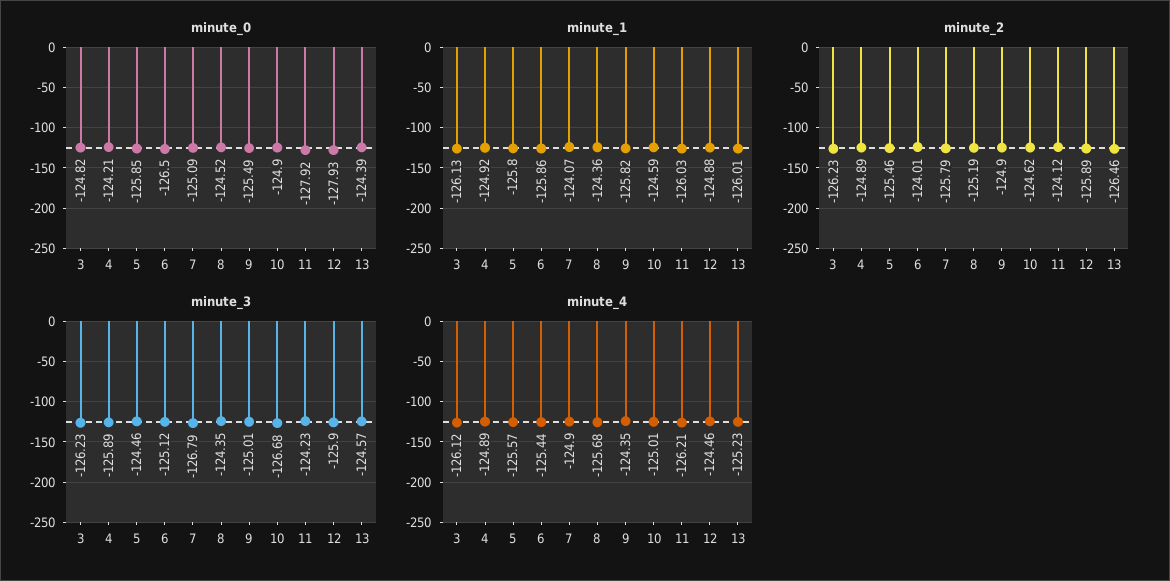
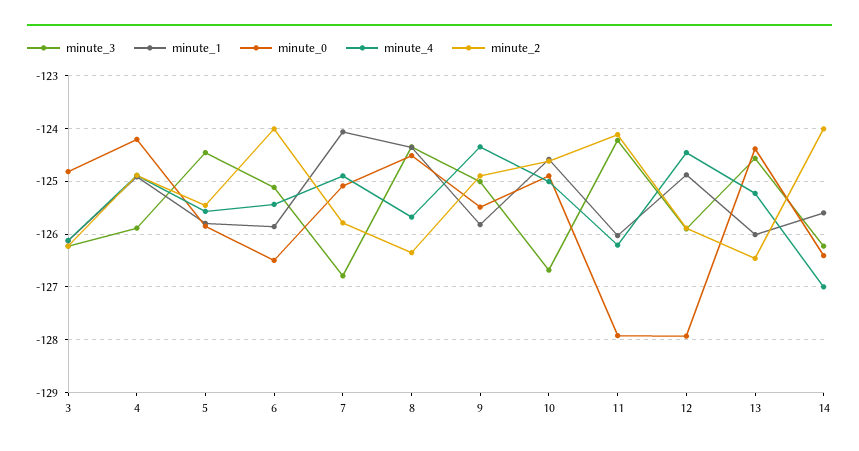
  {
    "minute_0": {
      "3": -124.82,
      "4": -124.21,
      "5": -125.85,
      "6": -126.5,
      "7": -125.09,
      "8": -124.52,
      "9": -125.49,
      "10": -124.9,
      "11": -127.92,
      "12": -127.93,
-     "13": -124.39
+     "13": -124.39,
+     "14": -126.4
    },
    "minute_1": {
      "3": -126.13,
      "4": -124.92,
      "5": -125.8,
      "6": -125.86,
      "7": -124.07,
      "8": -124.36,
      "9": -125.82,
      "10": -124.59,
      "11": -126.03,
      "12": -124.88,
-     "13": -126.01
+     "13": -126.01,
+     "14": -125.6
    },
    "minute_2": {
      "3": -126.23,
      "4": -124.89,
      "5": -125.46,
      "6": -124.01,
      "7": -125.79,
-     "8": -125.19,
+     "8": -126.4,
      "9": -124.9,
      "10": -124.62,
      "11": -124.12,
      "12": -125.89,
-     "13": -126.46
+     "13": -126.46,
+     "14": -124
    },
    "minute_3": {
      "3": -126.23,
      "4": -125.89,
      "5": -124.46,
      "6": -125.12,
      "7": -126.79,
      "8": -124.35,
      "9": -125.01,
      "10": -126.68,
      "11": -124.23,
      "12": -125.9,
-     "13": -124.57
+     "13": -124.57,
+     "14": -126.2
    },
    "minute_4": {
      "3": -126.12,
      "4": -124.89,
      "5": -125.57,
      "6": -125.44,
      "7": -124.9,
      "8": -125.68,
      "9": -124.35,
      "10": -125.01,
      "11": -126.21,
      "12": -124.46,
-     "13": -125.23
+     "13": -125.23,
+     "14": -127
    }
  }

